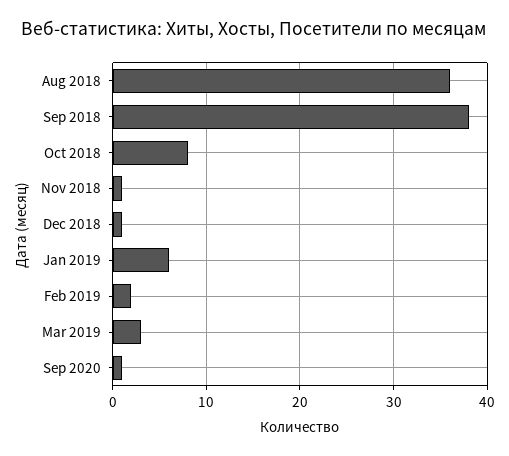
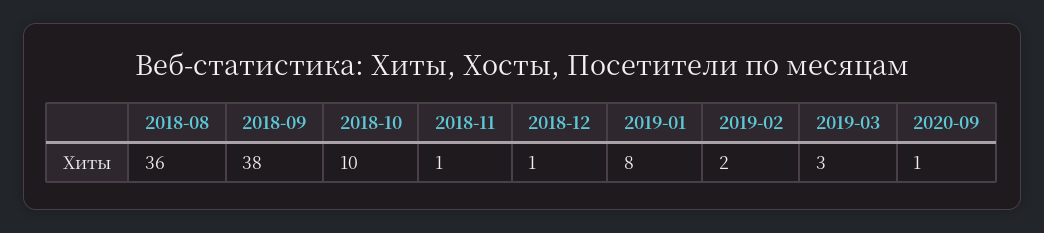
  {
    "Aug 2018": 36,
    "Sep 2018": 38,
-   "Oct 2018": 8,
+   "Oct 2018": 10,
    "Nov 2018": 1,
    "Dec 2018": 1,
-   "Jan 2019": 6,
+   "Jan 2019": 8,
    "Feb 2019": 2,
    "Mar 2019": 3,
    "Sep 2020": 1
  }

